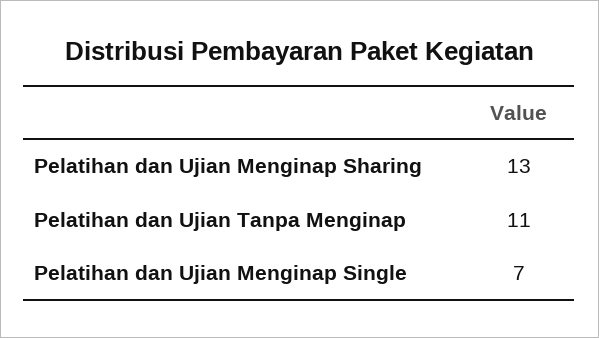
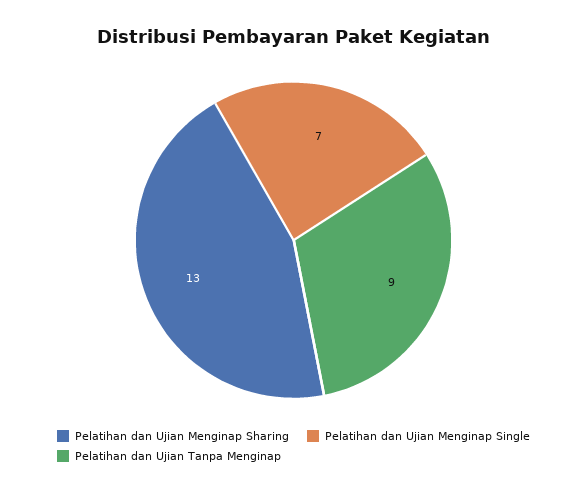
  {
    "Pelatihan dan Ujian Menginap Sharing": 13,
-   "Pelatihan dan Ujian Tanpa Menginap": 11,
+   "Pelatihan dan Ujian Tanpa Menginap": 9,
    "Pelatihan dan Ujian Menginap Single": 7
  }

